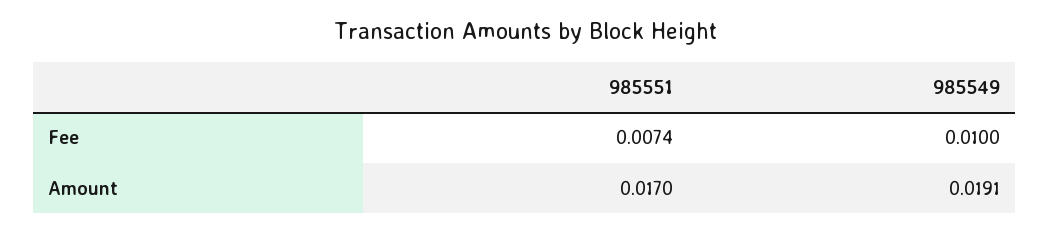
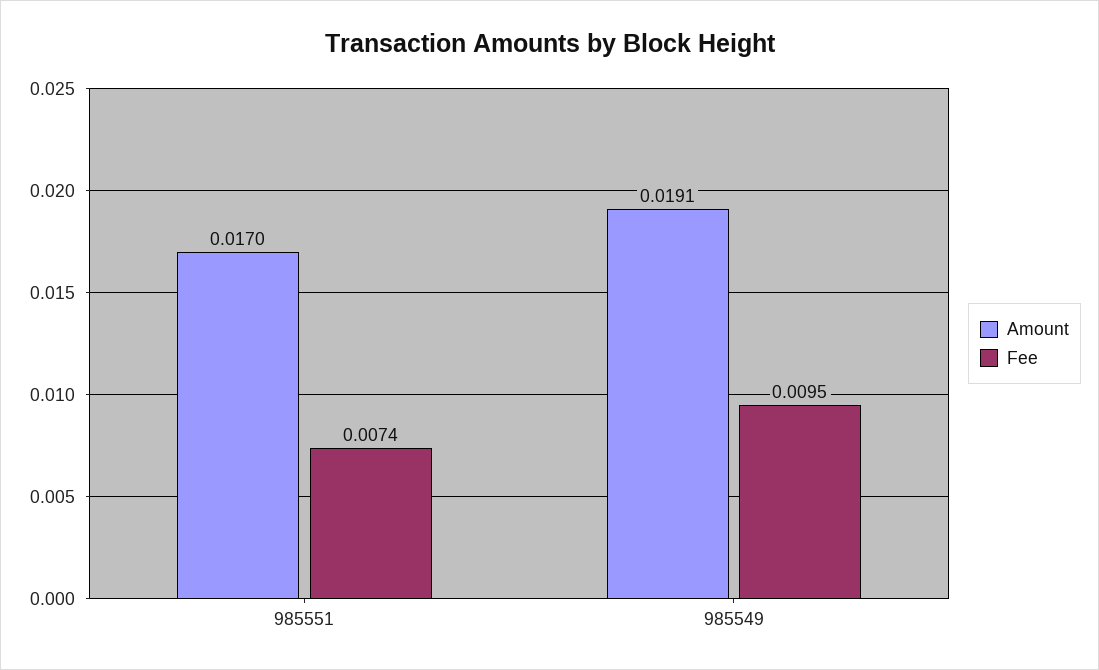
  {
    "Fee": {
      "985551": 0.0074,
-     "985549": 0.01
+     "985549": 0.0095
    },
    "Amount": {
      "985551": 0.017,
      "985549": 0.0191
    }
  }

